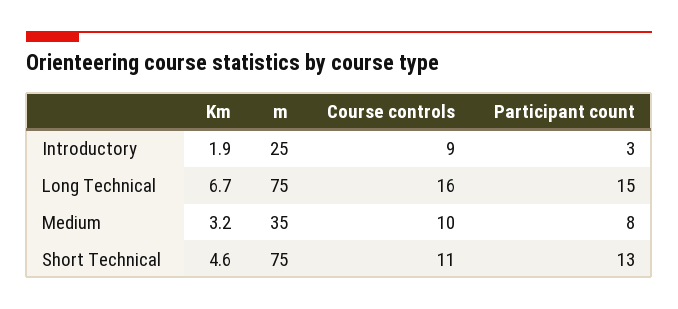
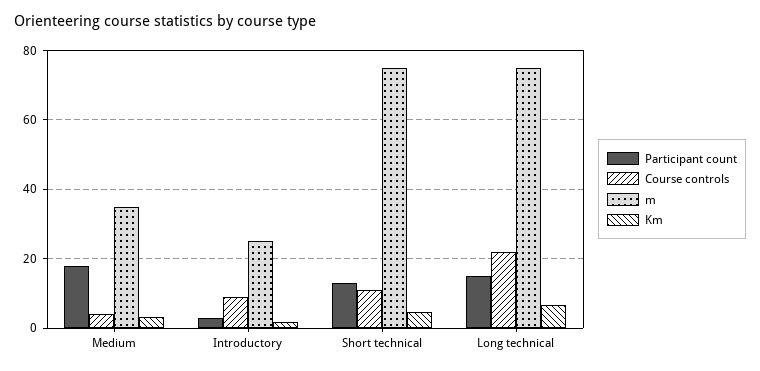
  {
    "Km": {
      "Introductory": 1.9,
      "Long Technical": 6.7,
      "Medium": 3.2,
      "Short Technical": 4.6
    },
    "m": {
      "Introductory": 25,
      "Long Technical": 75,
      "Medium": 35,
      "Short Technical": 75
    },
    "Course controls": {
      "Introductory": 9,
-     "Long Technical": 16,
+     "Long Technical": 22,
-     "Medium": 10,
+     "Medium": 4,
      "Short Technical": 11
    },
    "Participant count": {
      "Introductory": 3,
      "Long Technical": 15,
-     "Medium": 8,
+     "Medium": 18,
      "Short Technical": 13
    }
  }

